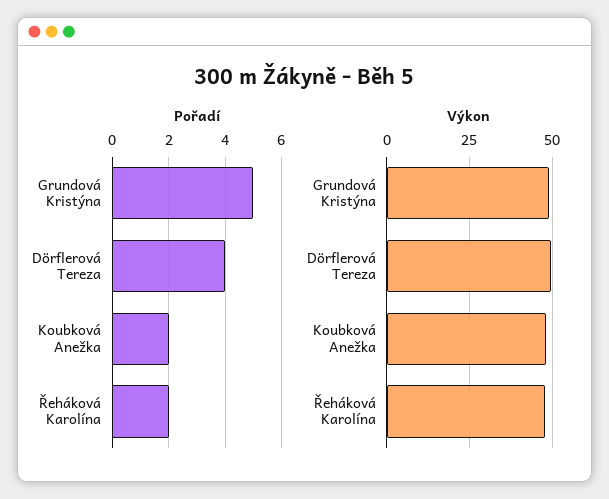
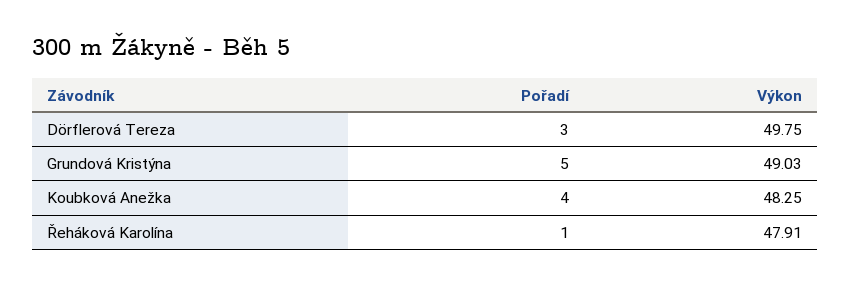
  {
    "Pořadí": {
      "Grundová Kristýna": 5,
-     "Dörflerová Tereza": 4,
+     "Dörflerová Tereza": 3,
-     "Koubková Anežka": 2,
+     "Koubková Anežka": 4,
-     "Řeháková Karolína": 2
+     "Řeháková Karolína": 1
    },
    "Výkon": {
      "Grundová Kristýna": 49.03,
      "Dörflerová Tereza": 49.75,
      "Koubková Anežka": 48.25,
      "Řeháková Karolína": 47.91
    }
  }

